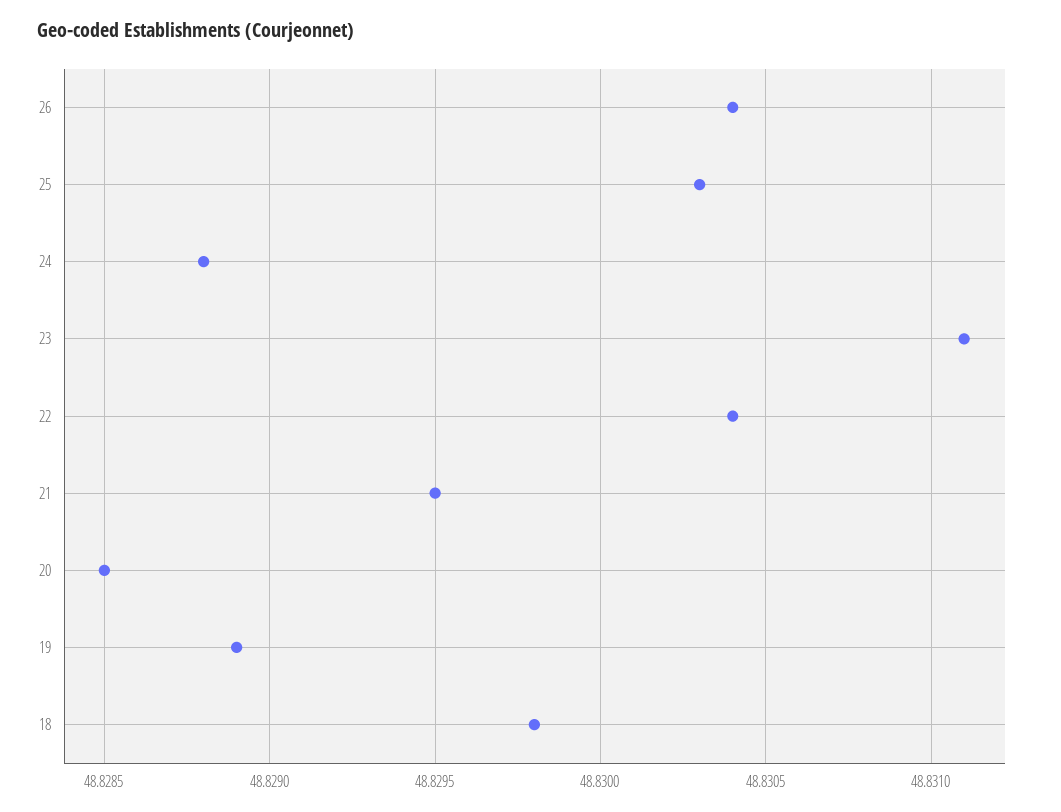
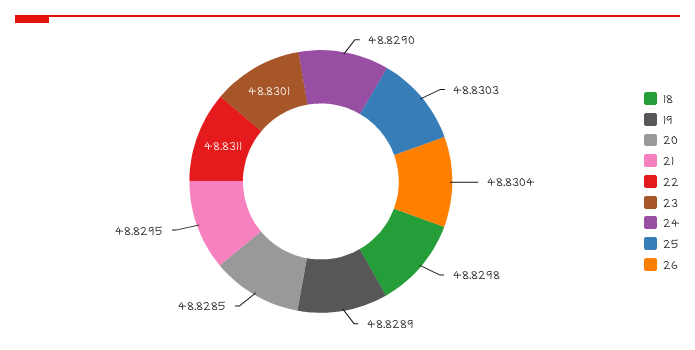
  {
    "26": 48.8304,
    "25": 48.8303,
-   "24": 48.8288,
+   "24": 48.829,
-   "23": 48.8311,
+   "23": 48.8301,
-   "22": 48.8304,
+   "22": 48.8311,
    "21": 48.8295,
    "20": 48.8285,
    "19": 48.8289,
    "18": 48.8298
  }

